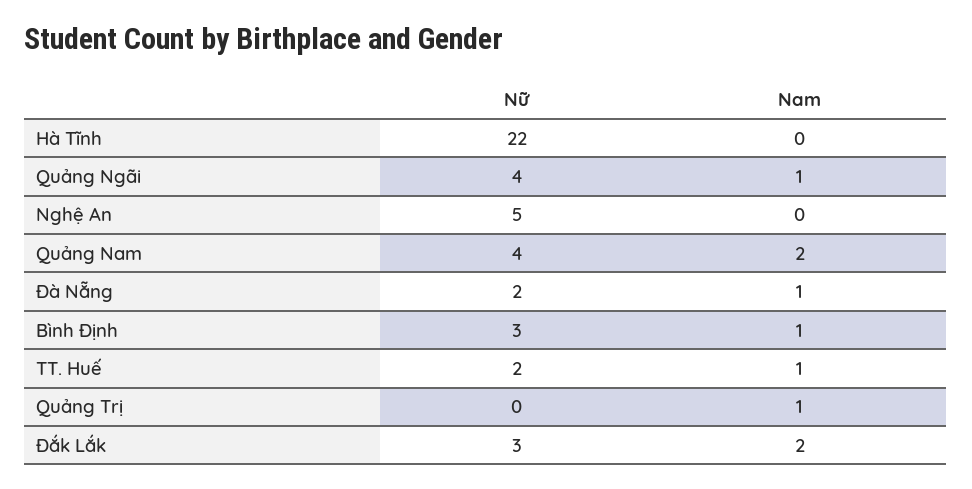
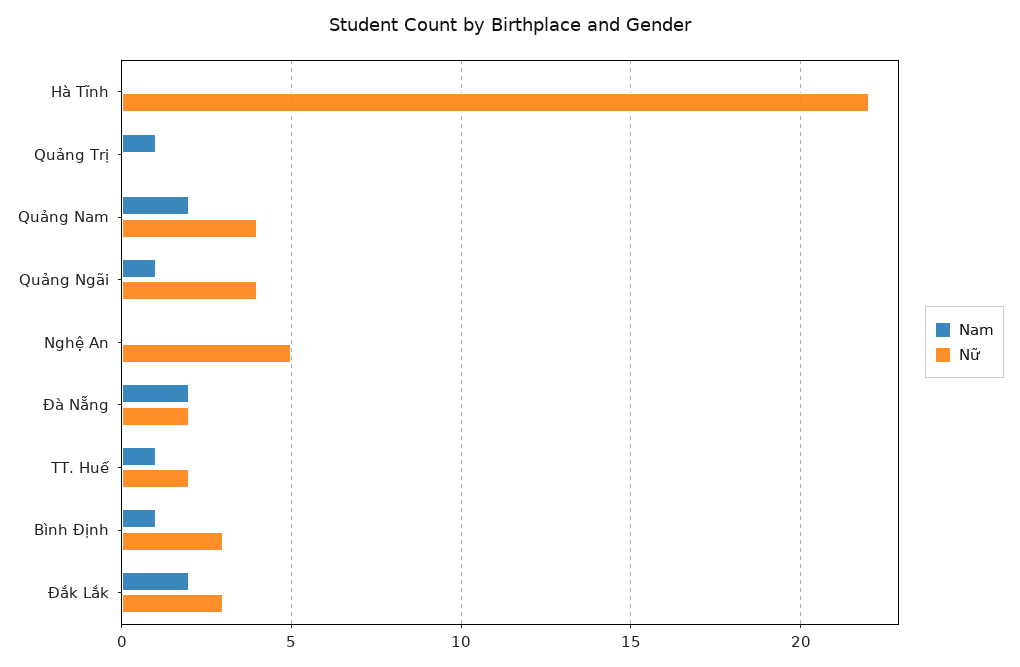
  {
    "Nữ": {
      "Hà Tĩnh": 22,
      "Quảng Ngãi": 4,
      "Nghệ An": 5,
      "Quảng Nam": 4,
      "Đà Nẵng": 2,
      "Bình Định": 3,
      "TT. Huế": 2,
      "Quảng Trị": 0,
      "Đắk Lắk": 3
    },
    "Nam": {
      "Hà Tĩnh": 0,
      "Quảng Ngãi": 1,
      "Nghệ An": 0,
      "Quảng Nam": 2,
-     "Đà Nẵng": 1,
+     "Đà Nẵng": 2,
      "Bình Định": 1,
      "TT. Huế": 1,
      "Quảng Trị": 1,
      "Đắk Lắk": 2
    }
  }

